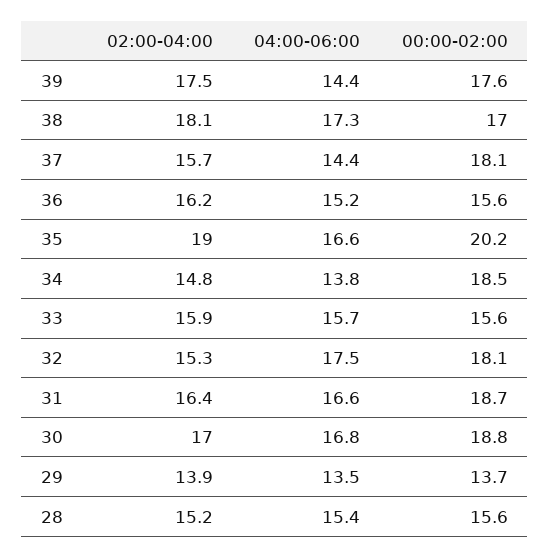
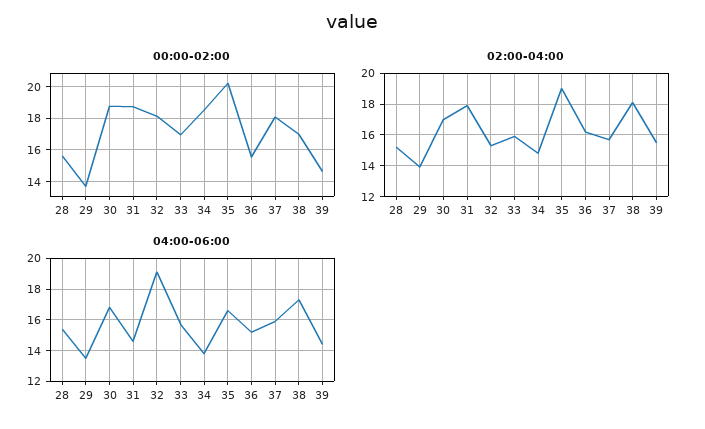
  {
    "02:00-04:00": {
-     "39": 17.5,
+     "39": 15.5,
      "38": 18.1,
      "37": 15.7,
      "36": 16.2,
      "35": 19,
      "34": 14.8,
      "33": 15.9,
      "32": 15.3,
-     "31": 16.4,
+     "31": 18,
      "30": 17,
      "29": 13.9,
      "28": 15.2
    },
    "04:00-06:00": {
      "39": 14.4,
      "38": 17.3,
-     "37": 14.4,
+     "37": 16,
      "36": 15.2,
      "35": 16.6,
      "34": 13.8,
      "33": 15.7,
-     "32": 17.5,
+     "32": 19,
-     "31": 16.6,
+     "31": 14.5,
      "30": 16.8,
      "29": 13.5,
      "28": 15.4
    },
    "00:00-02:00": {
-     "39": 17.6,
+     "39": 14.5,
      "38": 17,
      "37": 18.1,
      "36": 15.6,
      "35": 20.2,
      "34": 18.5,
-     "33": 15.6,
+     "33": 17,
      "32": 18.1,
      "31": 18.7,
      "30": 18.8,
      "29": 13.7,
      "28": 15.6
    }
  }

